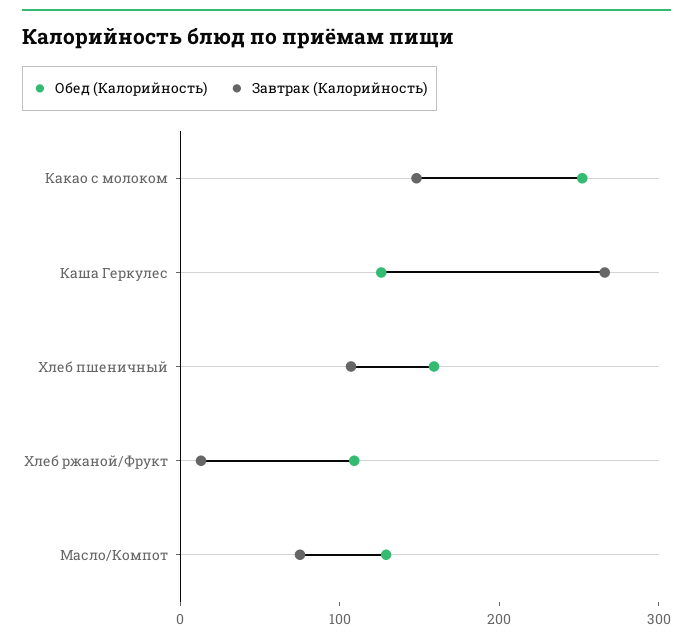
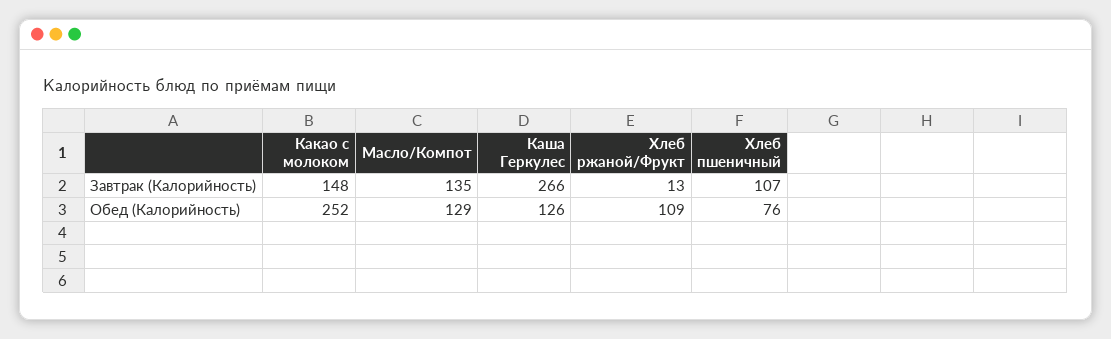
  {
    "Обед (Калорийность)": {
      "Какао с молоком": 252,
      "Каша Геркулес": 126,
-     "Хлеб пшеничный": 160,
+     "Хлеб пшеничный": 76,
      "Хлеб ржаной/Фрукт": 109,
      "Масло/Компот": 129
    },
    "Завтрак (Калорийность)": {
      "Какао с молоком": 148,
      "Каша Геркулес": 266,
      "Хлеб пшеничный": 107,
      "Хлеб ржаной/Фрукт": 13,
-     "Масло/Компот": 80
+     "Масло/Компот": 135
    }
  }

